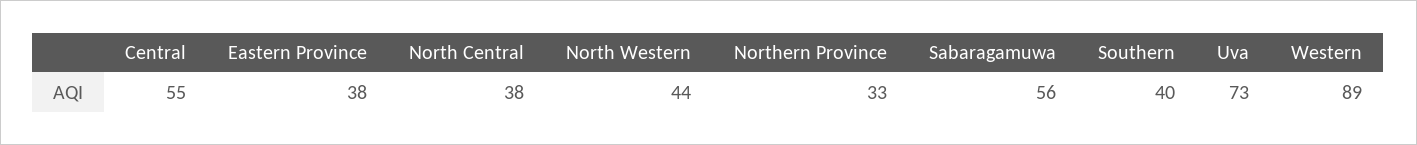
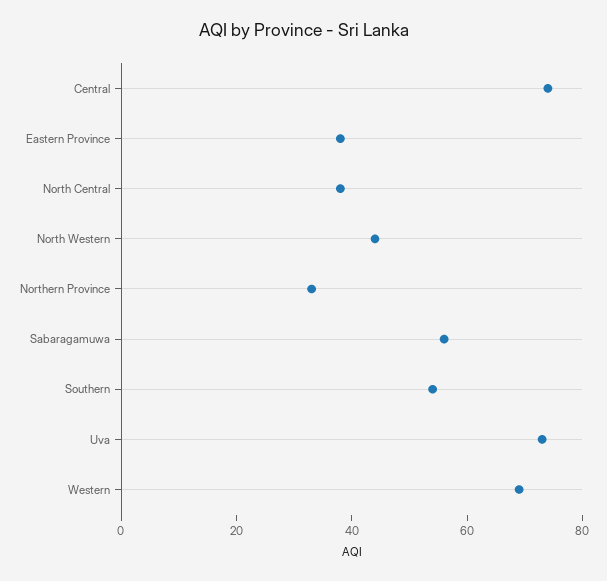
  {
-   "Central": 55,
+   "Central": 75,
    "Eastern Province": 38,
    "North Central": 38,
    "North Western": 44,
    "Northern Province": 33,
    "Sabaragamuwa": 56,
-   "Southern": 40,
+   "Southern": 55,
    "Uva": 73,
-   "Western": 89
+   "Western": 70
  }

